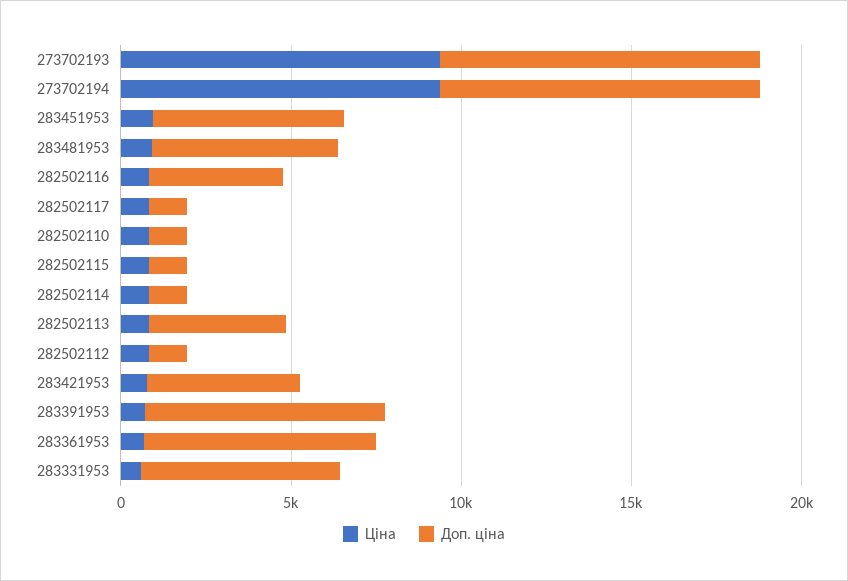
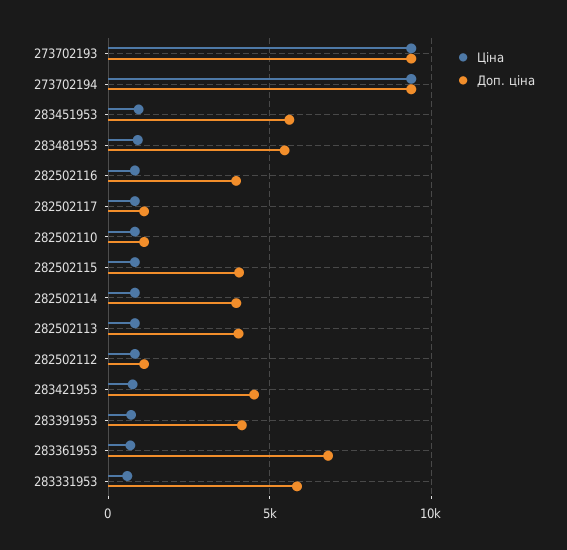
  {
    "Ціна": {
      "273702193": 9500,
      "273702194": 9500,
      "283451953": 1000,
      "283481953": 1000,
      "282502116": 1000,
      "282502117": 1000,
      "282502110": 1000,
      "282502115": 1000,
      "282502114": 1000,
      "282502113": 1000,
      "282502112": 1000,
      "283421953": 1000,
      "283391953": 500,
      "283361953": 500,
      "283331953": 500
    },
    "Доп. ціна": {
      "273702193": 9500,
      "273702194": 9500,
      "283451953": 5500,
      "283481953": 5500,
      "282502116": 4000,
      "282502117": 1000,
      "282502110": 1000,
-     "282502115": 1000,
+     "282502115": 4000,
-     "282502114": 1000,
+     "282502114": 4000,
      "282502113": 4000,
      "282502112": 1000,
      "283421953": 4500,
-     "283391953": 7000,
+     "283391953": 4000,
      "283361953": 7000,
      "283331953": 6000
    }
  }

